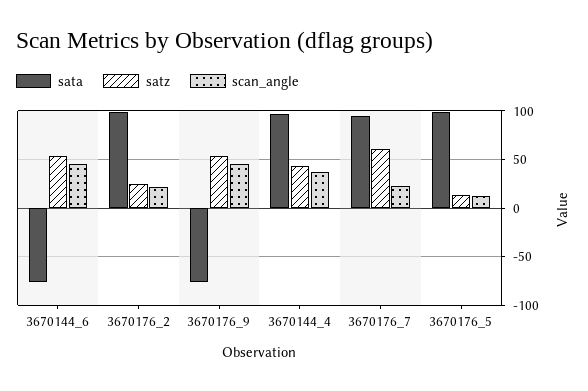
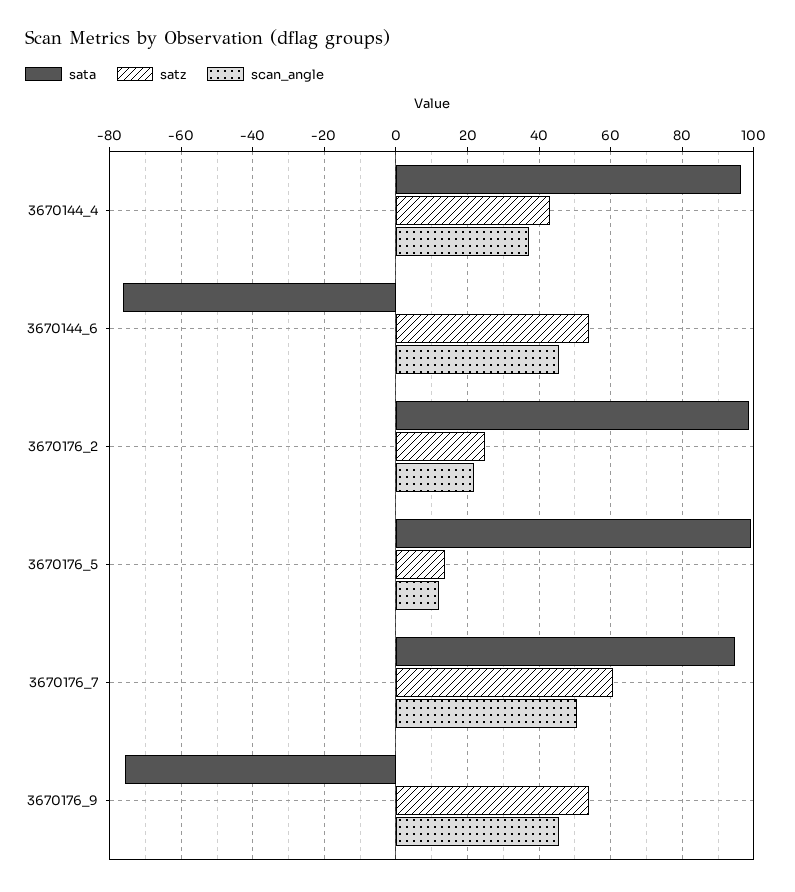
  {
    "sata": {
      "3670144_6": -76,
      "3670176_2": 98,
      "3670176_9": -76,
      "3670144_4": 96,
      "3670176_7": 94,
      "3670176_5": 100
    },
    "satz": {
      "3670144_6": 54,
      "3670176_2": 24,
      "3670176_9": 54,
      "3670144_4": 42,
      "3670176_7": 60,
      "3670176_5": 14
    },
    "scan_angle": {
      "3670144_6": 46,
      "3670176_2": 22,
      "3670176_9": 46,
      "3670144_4": 38,
-     "3670176_7": 20,
+     "3670176_7": 50,
      "3670176_5": 12
    }
  }

